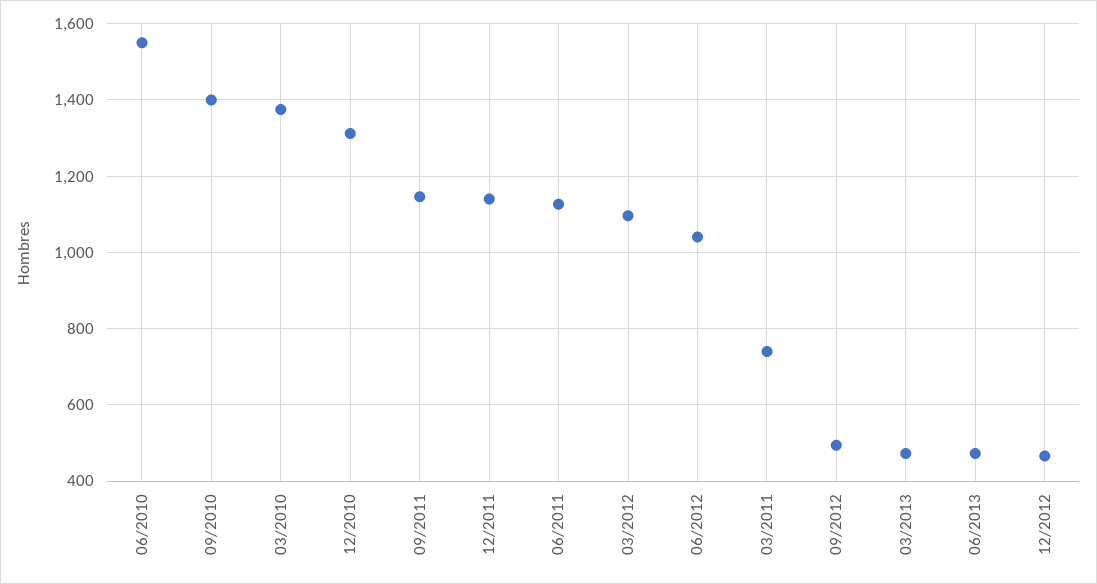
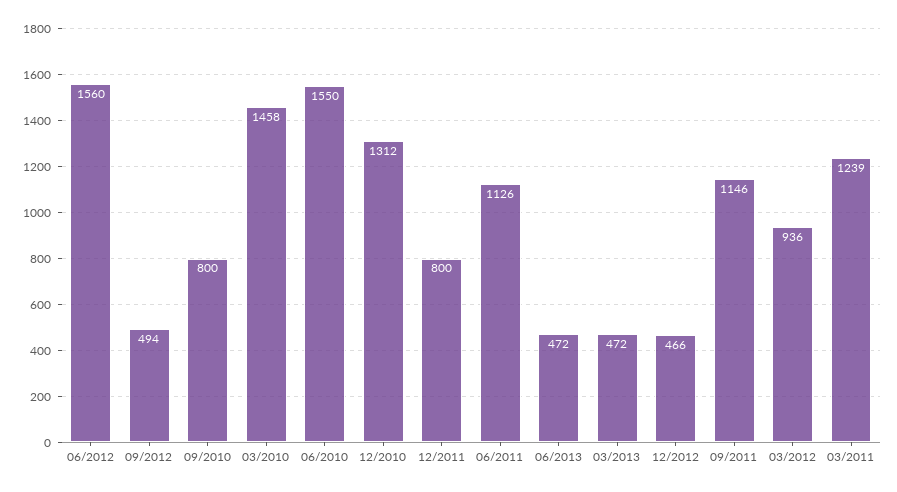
  {
    "06/2010": 1550,
-   "09/2010": 1400,
+   "09/2010": 800,
-   "03/2010": 1380,
+   "03/2010": 1458,
    "12/2010": 1312,
    "09/2011": 1146,
-   "12/2011": 1140,
+   "12/2011": 800,
    "06/2011": 1126,
-   "03/2012": 1100,
+   "03/2012": 936,
-   "06/2012": 1040,
+   "06/2012": 1560,
-   "03/2011": 740,
+   "03/2011": 1239,
    "09/2012": 494,
    "03/2013": 472,
    "06/2013": 472,
    "12/2012": 466
  }

